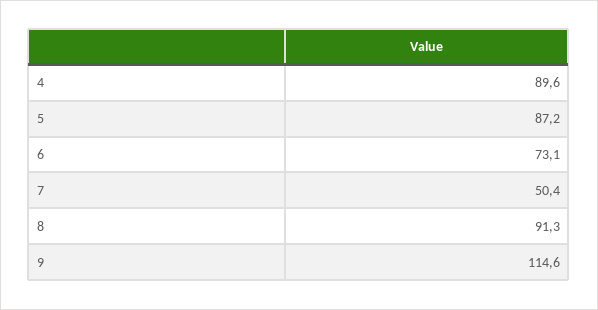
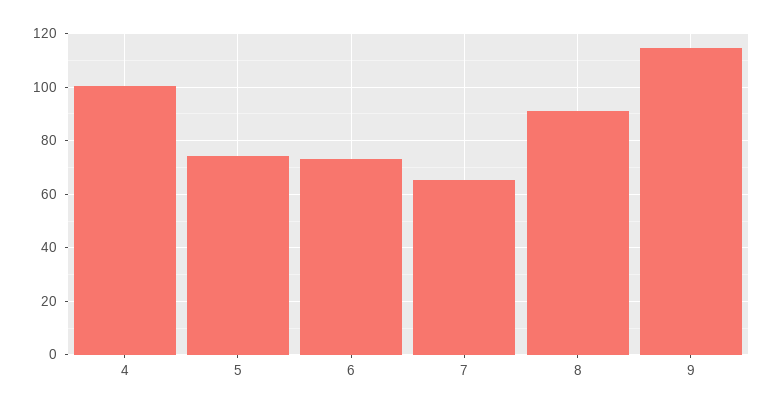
  {
-   "4": 89.6,
+   "4": 100,
-   "5": 87.2,
+   "5": 75,
    "6": 73.1,
-   "7": 50.4,
+   "7": 65,
    "8": 91.3,
    "9": 114.6
  }

